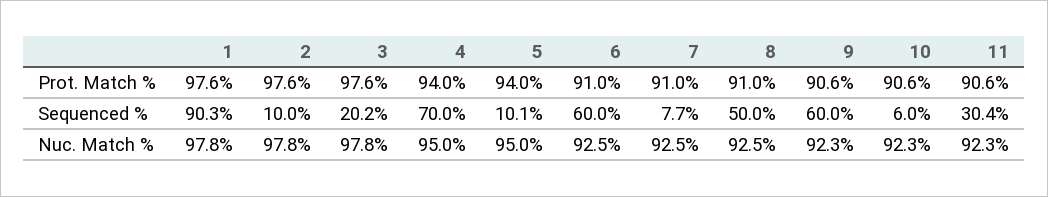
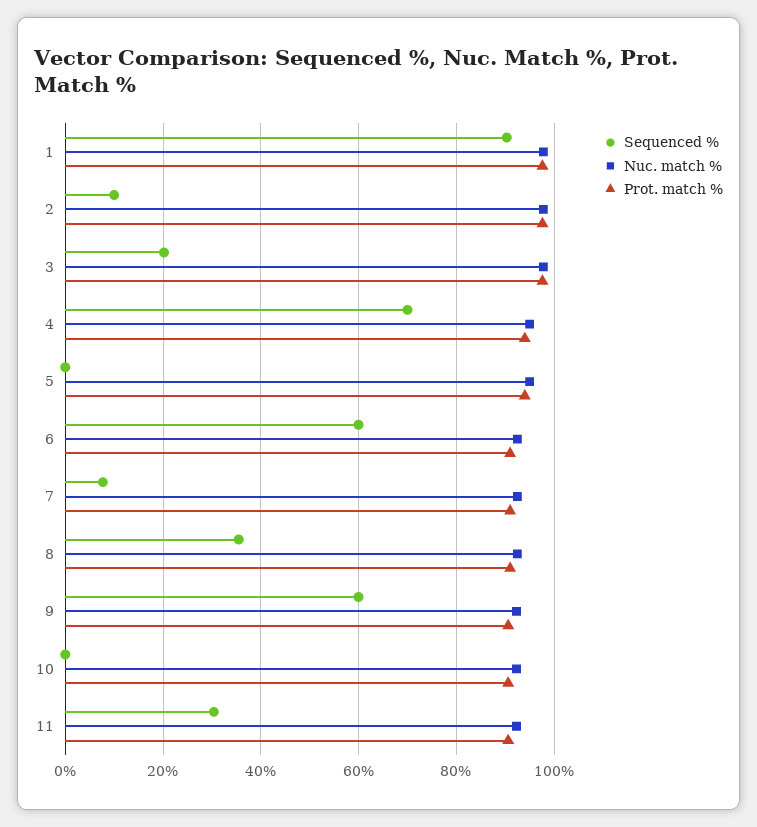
  {
    "Prot. Match %": {
      "1": 97.6,
      "2": 97.6,
      "3": 97.6,
      "4": 94,
      "5": 94,
      "6": 91,
      "7": 91,
      "8": 91,
      "9": 90.6,
      "10": 90.6,
      "11": 90.6
    },
    "Sequenced %": {
      "1": 90.3,
      "2": 10,
      "3": 20.2,
      "4": 70,
-     "5": 10.1,
+     "5": 0,
      "6": 60,
      "7": 7.7,
-     "8": 50,
+     "8": 36,
      "9": 60,
-     "10": 6,
+     "10": 0,
      "11": 30.4
    },
    "Nuc. Match %": {
      "1": 97.8,
      "2": 97.8,
      "3": 97.8,
      "4": 95,
      "5": 95,
      "6": 92.5,
      "7": 92.5,
      "8": 92.5,
      "9": 92.3,
      "10": 92.3,
      "11": 92.3
    }
  }

